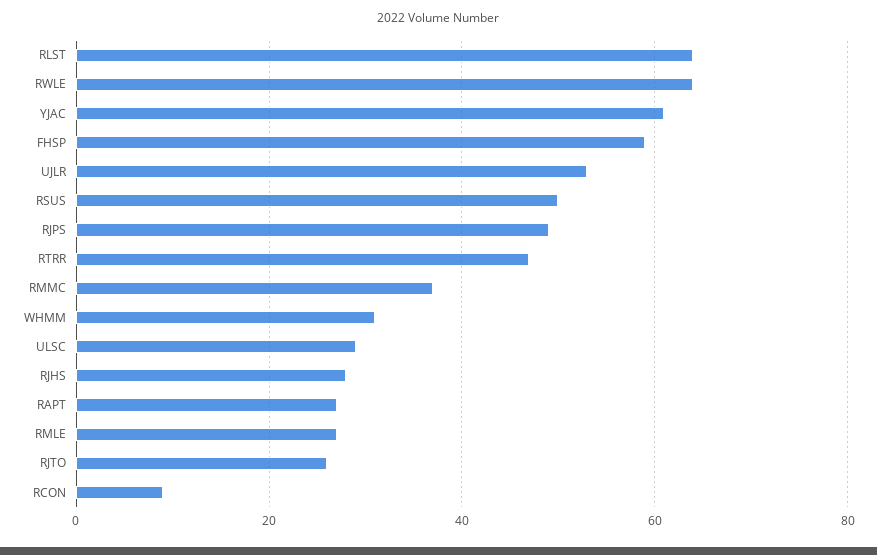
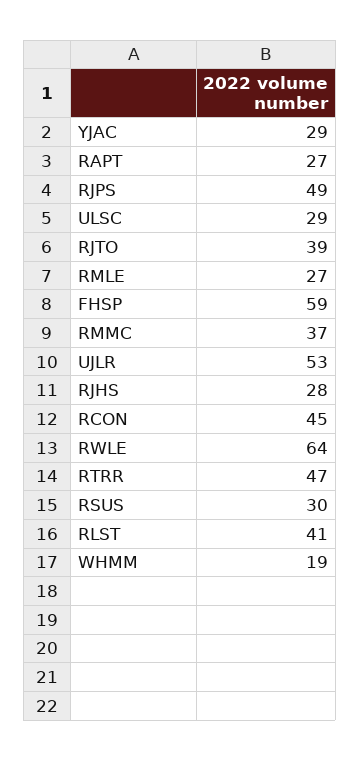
  {
-   "RLST": 65,
+   "RLST": 41,
    "RWLE": 64,
-   "YJAC": 60,
+   "YJAC": 29,
    "FHSP": 59,
    "UJLR": 53,
-   "RSUS": 50,
+   "RSUS": 30,
    "RJPS": 49,
    "RTRR": 47,
    "RMMC": 37,
-   "WHMM": 30,
+   "WHMM": 19,
    "ULSC": 29,
    "RJHS": 28,
    "RAPT": 27,
    "RMLE": 27,
-   "RJTO": 25,
+   "RJTO": 39,
-   "RCON": 10
+   "RCON": 45
  }

